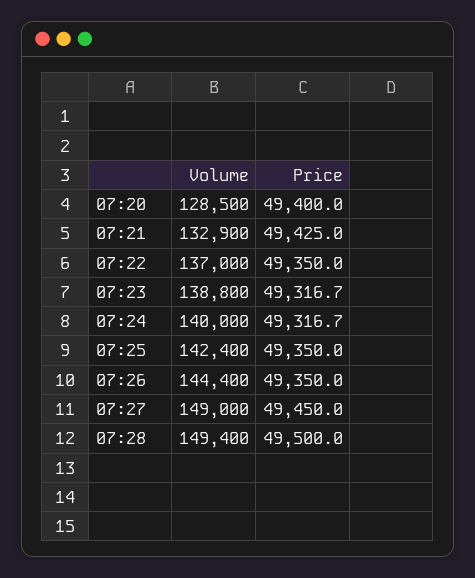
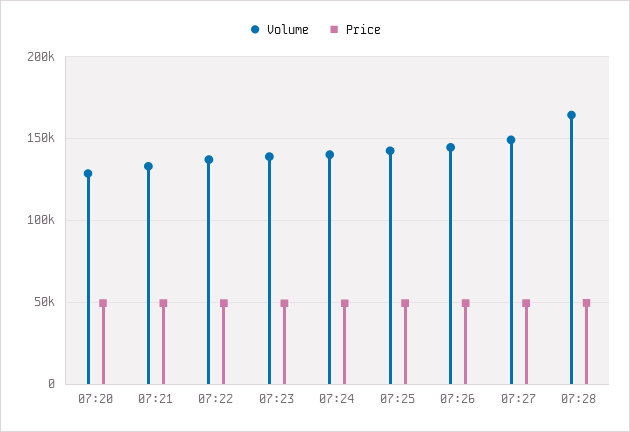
  {
    "Volume": {
      "07:20": 128500,
      "07:21": 132900,
      "07:22": 137000,
      "07:23": 138800,
      "07:24": 140000,
      "07:25": 142400,
      "07:26": 144400,
      "07:27": 149000,
-     "07:28": 149400
+     "07:28": 165000
    },
    "Price": {
      "07:20": 49400,
      "07:21": 49425,
      "07:22": 49350,
      "07:23": 49316.7,
      "07:24": 49316.7,
      "07:25": 49350,
      "07:26": 49350,
      "07:27": 49450,
      "07:28": 49500
    }
  }

